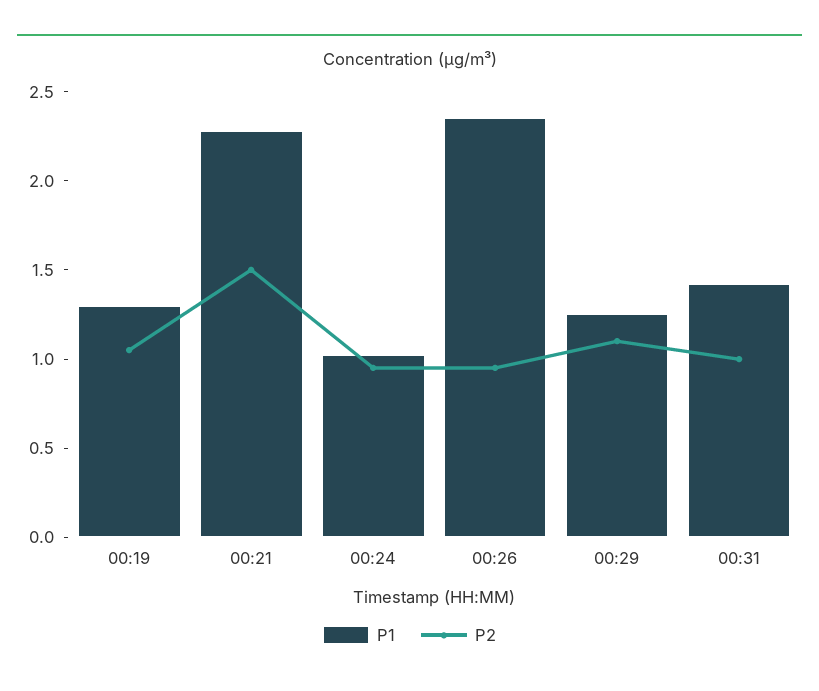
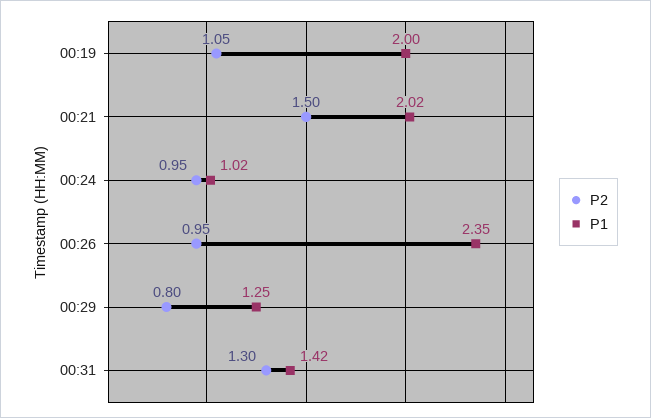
  {
    "P1": {
-     "00:19": 1.3,
+     "00:19": 2,
-     "00:21": 2.3,
+     "00:21": 2.02,
      "00:24": 1.02,
      "00:26": 2.35,
      "00:29": 1.25,
      "00:31": 1.42
    },
    "P2": {
      "00:19": 1.05,
      "00:21": 1.5,
      "00:24": 0.95,
      "00:26": 0.95,
-     "00:29": 1.1,
+     "00:29": 0.8,
-     "00:31": 1
+     "00:31": 1.3
    }
  }

